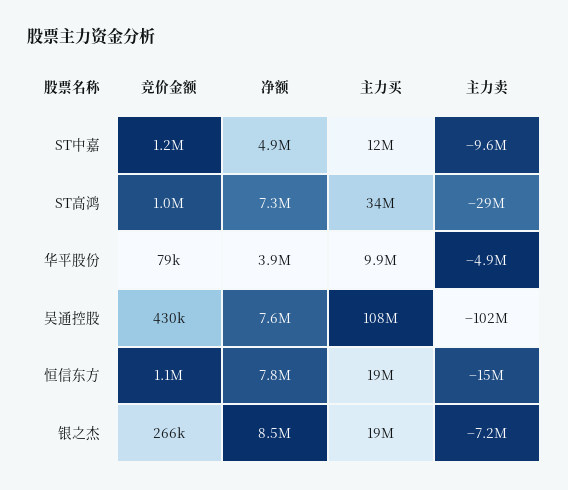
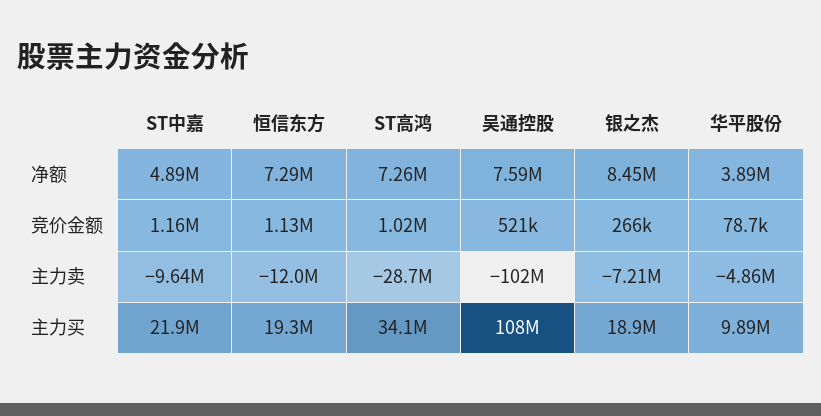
  {
    "竞价金额": {
      "ST中嘉": 1160000,
      "ST高鸿": 1020000,
      "华平股份": 78700,
-     "吴通控股": 430000,
+     "吴通控股": 521000,
      "恒信东方": 1130000,
      "银之杰": 266000
    },
    "净额": {
      "ST中嘉": 4890000,
      "ST高鸿": 7260000,
      "华平股份": 3890000,
      "吴通控股": 7590000,
-     "恒信东方": 7800000,
+     "恒信东方": 7290000,
      "银之杰": 8450000
    },
    "主力买": {
-     "ST中嘉": 12000000,
+     "ST中嘉": 21900000,
      "ST高鸿": 34100000,
      "华平股份": 9890000,
      "吴通控股": 108000000,
      "恒信东方": 19300000,
      "银之杰": 18900000
    },
    "主力卖": {
      "ST中嘉": -9640000,
      "ST高鸿": -28700000,
      "华平股份": -4860000,
      "吴通控股": -102000000,
-     "恒信东方": -15000000,
+     "恒信东方": -12000000,
      "银之杰": -7210000
    }
  }

